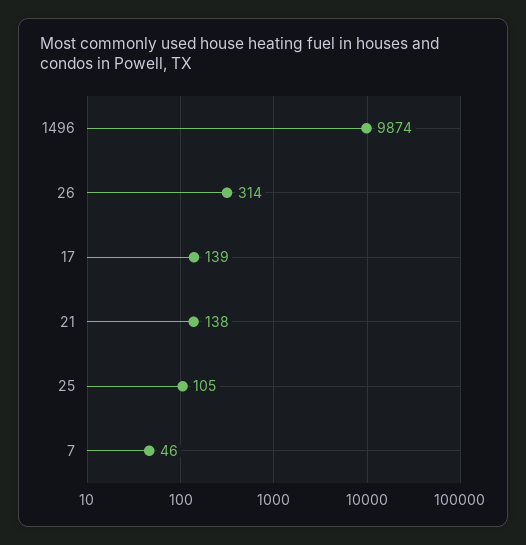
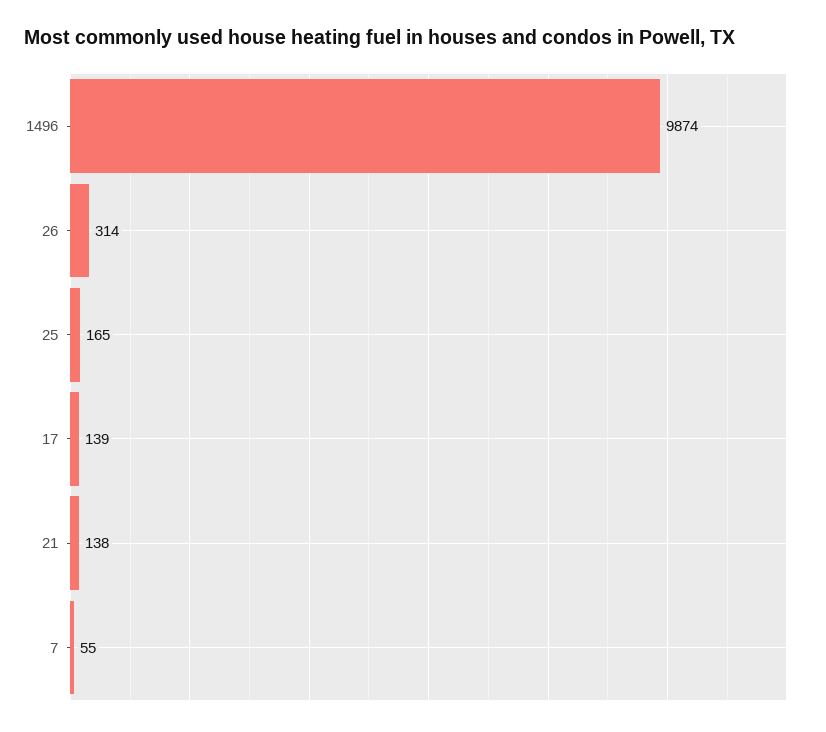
  {
    "1496": 9874,
    "26": 314,
    "17": 139,
    "21": 138,
-   "25": 105,
+   "25": 165,
-   "7": 46
+   "7": 55
  }

